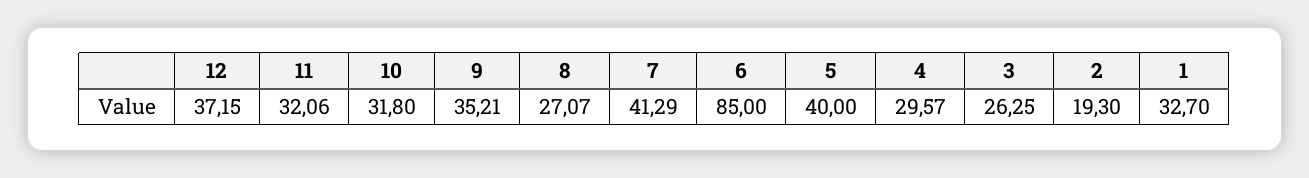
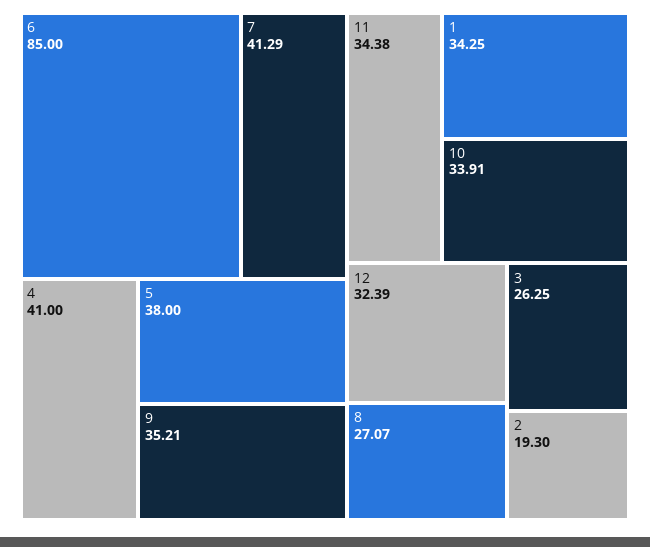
  {
-   "12": 37.15,
+   "12": 32.39,
-   "11": 32.06,
+   "11": 34.38,
-   "10": 31.8,
+   "10": 33.91,
    "9": 35.21,
    "8": 27.07,
    "7": 41.29,
    "6": 85,
-   "5": 40,
+   "5": 38,
-   "4": 29.57,
+   "4": 41,
    "3": 26.25,
    "2": 19.3,
-   "1": 32.7
+   "1": 34.25
  }

